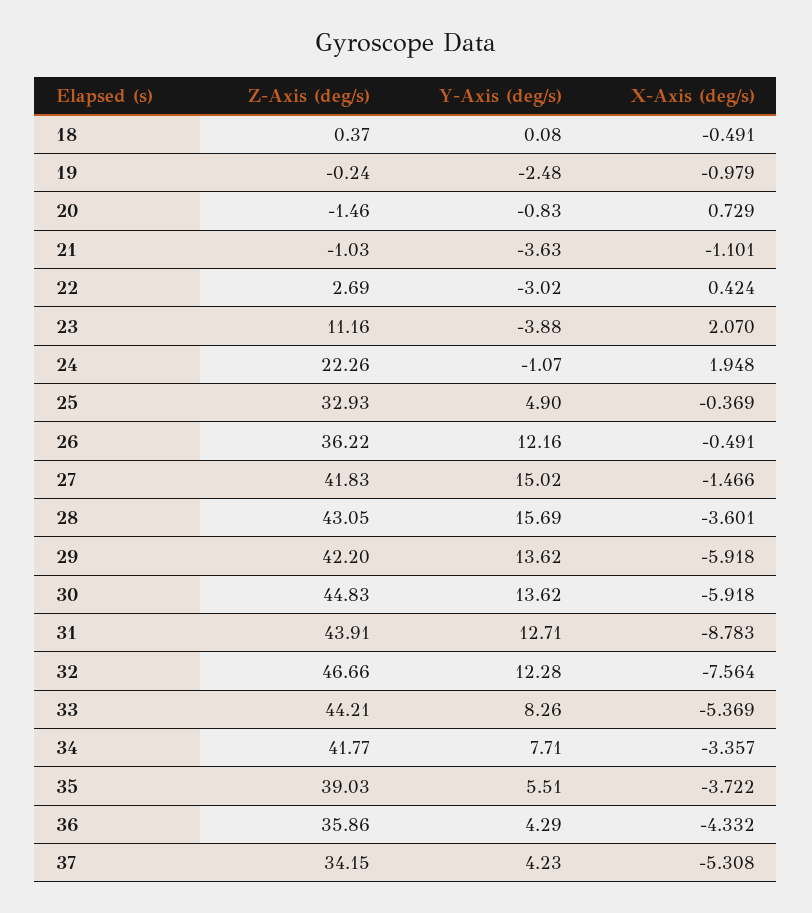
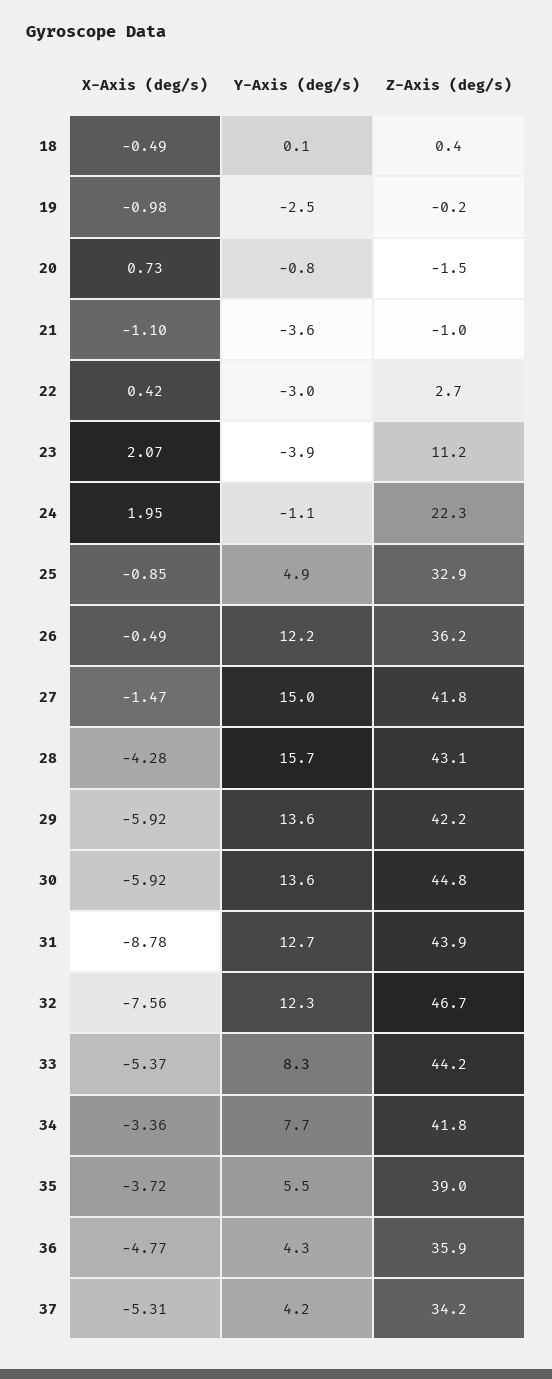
  {
    "Z-Axis (deg/s)": {
      "18": 0.37,
      "19": -0.24,
      "20": -1.46,
      "21": -1.03,
      "22": 2.69,
      "23": 11.16,
      "24": 22.26,
      "25": 32.93,
      "26": 36.22,
      "27": 41.83,
      "28": 43.05,
      "29": 42.2,
      "30": 44.83,
      "31": 43.91,
      "32": 46.66,
      "33": 44.21,
      "34": 41.77,
      "35": 39.03,
      "36": 35.86,
      "37": 34.15
    },
    "Y-Axis (deg/s)": {
      "18": 0.08,
      "19": -2.48,
      "20": -0.83,
      "21": -3.63,
      "22": -3.02,
      "23": -3.88,
      "24": -1.07,
      "25": 4.9,
      "26": 12.16,
      "27": 15.02,
      "28": 15.69,
      "29": 13.62,
      "30": 13.62,
      "31": 12.71,
      "32": 12.28,
      "33": 8.26,
      "34": 7.71,
      "35": 5.51,
      "36": 4.29,
      "37": 4.23
    },
    "X-Axis (deg/s)": {
      "18": -0.491,
      "19": -0.979,
      "20": 0.729,
      "21": -1.101,
      "22": 0.424,
      "23": 2.07,
      "24": 1.948,
-     "25": -0.369,
+     "25": -0.85,
      "26": -0.491,
      "27": -1.466,
-     "28": -3.601,
+     "28": -4.28,
      "29": -5.918,
      "30": -5.918,
      "31": -8.783,
      "32": -7.564,
      "33": -5.369,
      "34": -3.357,
      "35": -3.722,
-     "36": -4.332,
+     "36": -4.77,
      "37": -5.308
    }
  }

